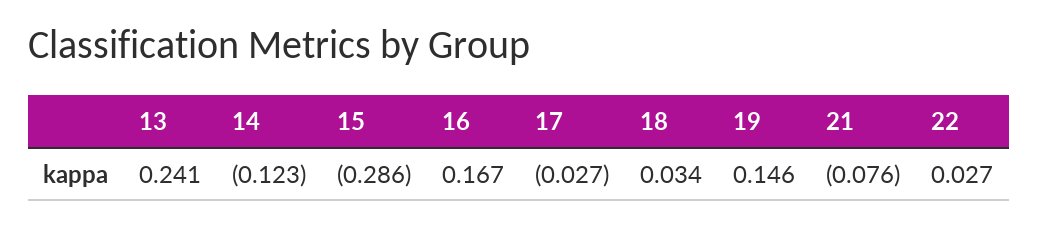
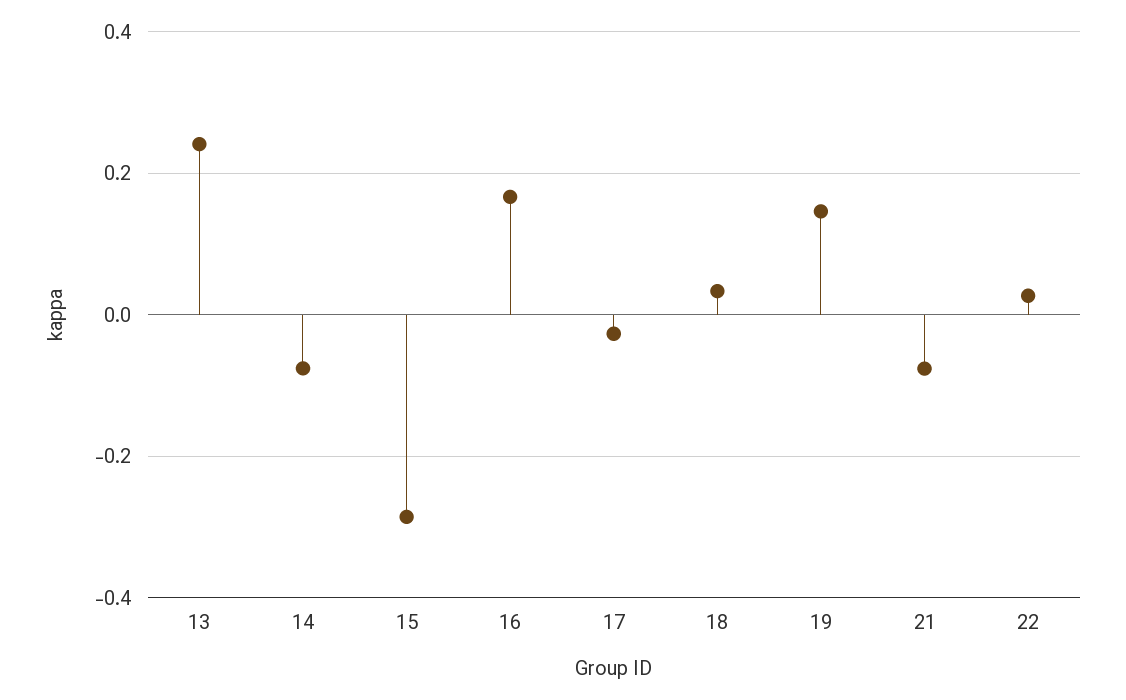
  {
    "13": 0.241,
-   "14": -0.123,
+   "14": -0.08,
    "15": -0.286,
    "16": 0.167,
    "17": -0.027,
    "18": 0.034,
    "19": 0.146,
    "21": -0.076,
    "22": 0.027
  }

